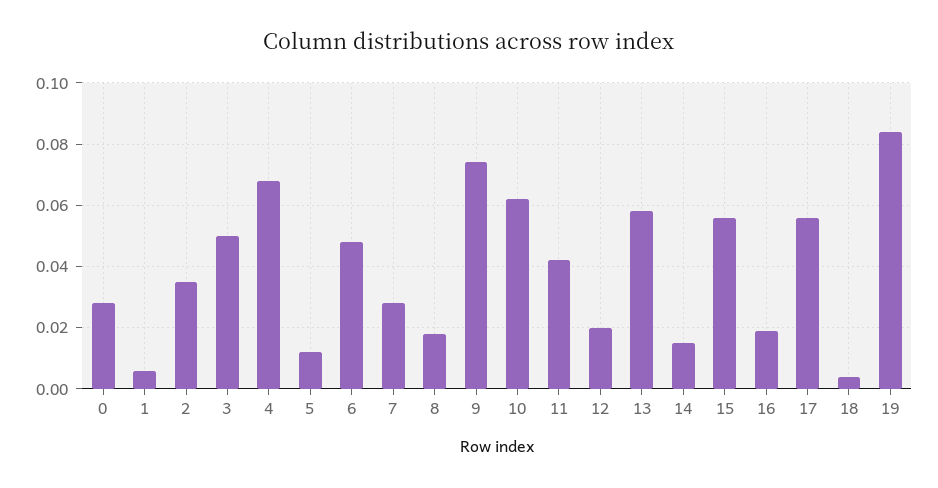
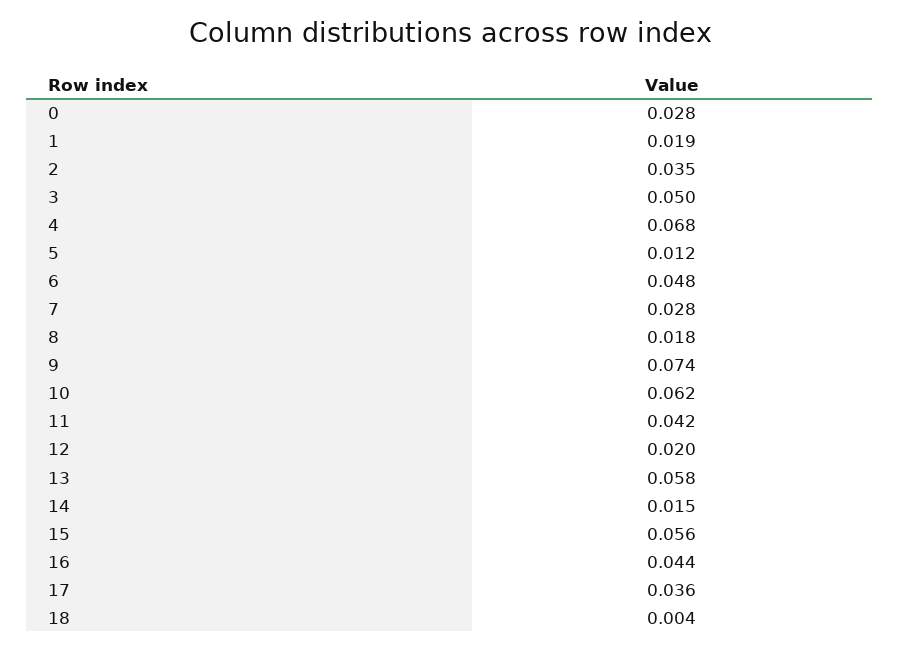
  {
    "0": 0.028,
-   "1": 0.005,
+   "1": 0.019,
    "2": 0.035,
    "3": 0.05,
    "4": 0.068,
    "5": 0.012,
    "6": 0.048,
    "7": 0.028,
    "8": 0.018,
    "9": 0.074,
    "10": 0.062,
    "11": 0.042,
    "12": 0.02,
    "13": 0.058,
    "14": 0.015,
    "15": 0.056,
-   "16": 0.02,
+   "16": 0.044,
-   "17": 0.055,
+   "17": 0.036,
-   "18": 0.004,
+   "18": 0.004
-   "19": 0.085
  }

